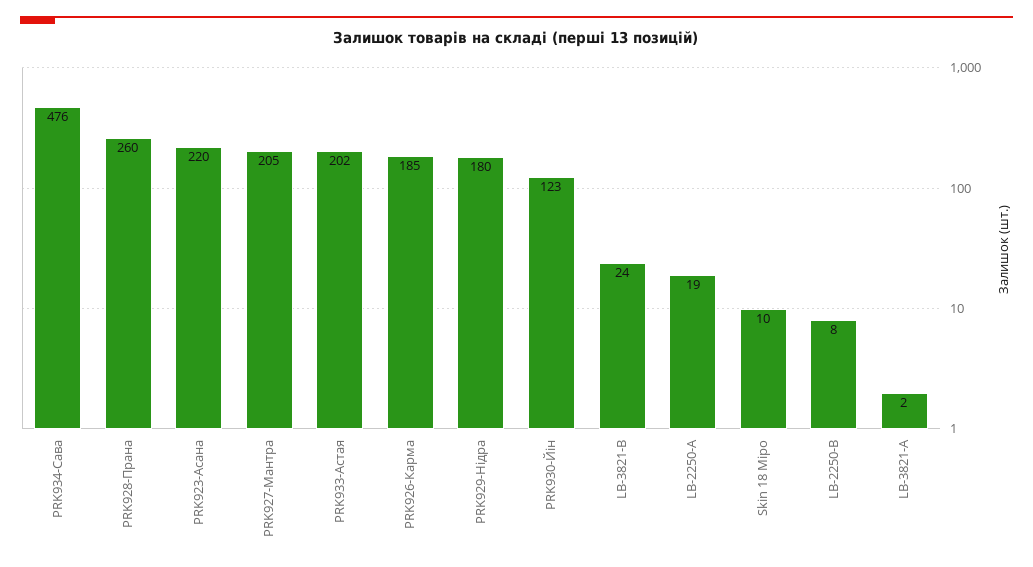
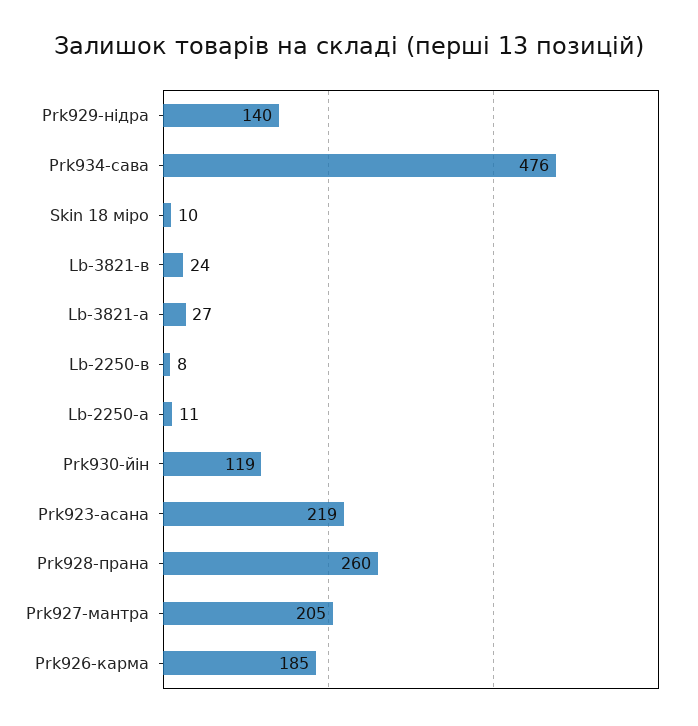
  {
    "PRK934-Сава": 476,
    "PRK928-Прана": 260,
-   "PRK923-Асана": 220,
+   "PRK923-Асана": 219,
    "PRK927-Мантра": 205,
-   "PRK933-Астая": 202,
    "PRK926-Карма": 185,
-   "PRK929-Нідра": 180,
+   "PRK929-Нідра": 140,
-   "PRK930-Йін": 123,
+   "PRK930-Йін": 119,
    "LB-3821-В": 24,
-   "LB-2250-А": 19,
+   "LB-2250-А": 11,
    "Skin 18 Міро": 10,
    "LB-2250-В": 8,
-   "LB-3821-А": 2
+   "LB-3821-А": 27
  }

